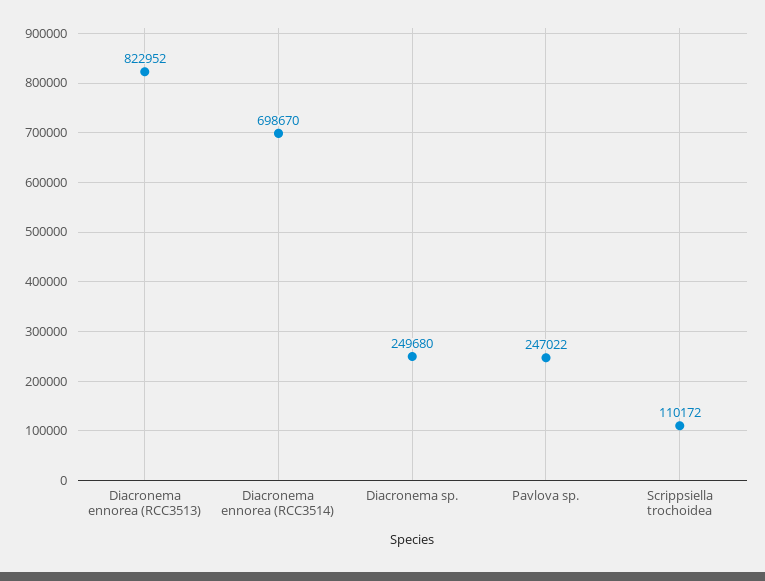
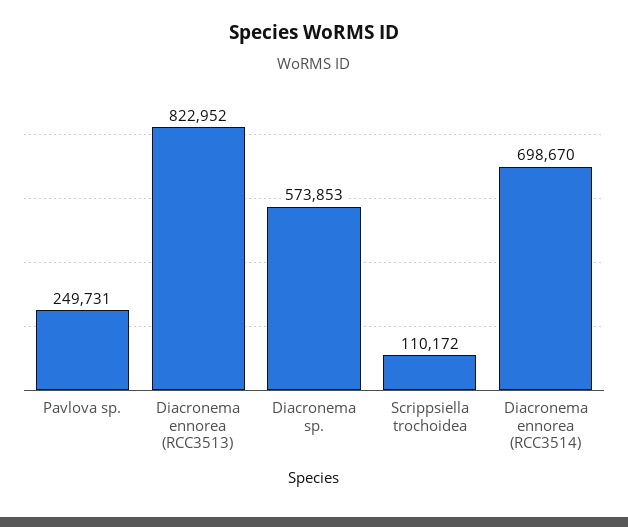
  {
    "Diacronema ennorea (RCC3513)": 822952,
    "Diacronema ennorea (RCC3514)": 698670,
-   "Diacronema sp.": 249680,
+   "Diacronema sp.": 573853,
-   "Pavlova sp.": 247022,
+   "Pavlova sp.": 249731,
    "Scrippsiella trochoidea": 110172
  }

